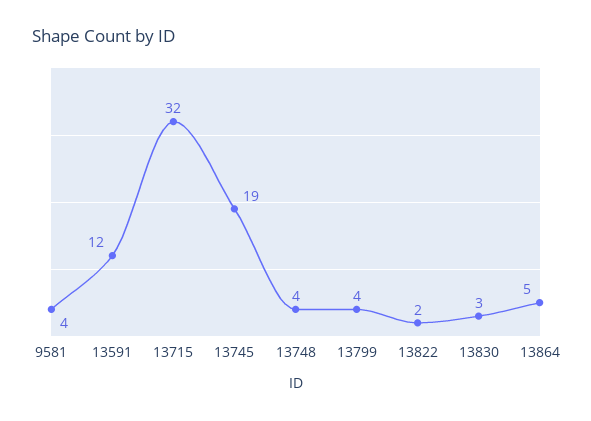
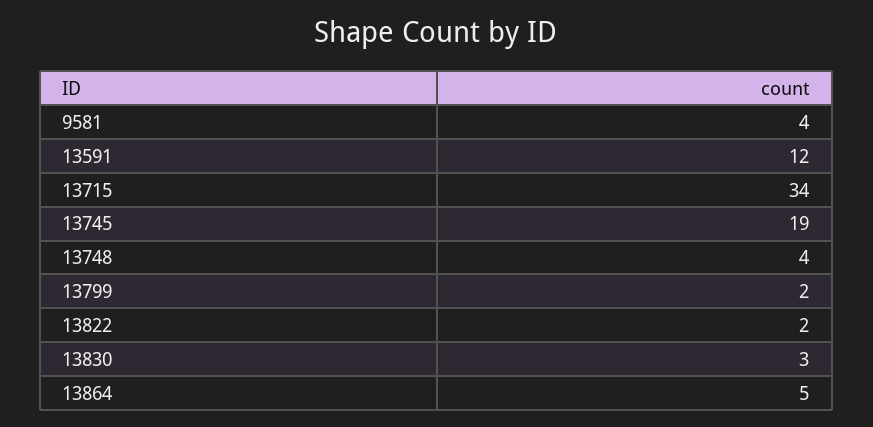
  {
    "9581": 4,
    "13591": 12,
-   "13715": 32,
+   "13715": 34,
    "13745": 19,
    "13748": 4,
-   "13799": 4,
+   "13799": 2,
    "13822": 2,
    "13830": 3,
    "13864": 5
  }

